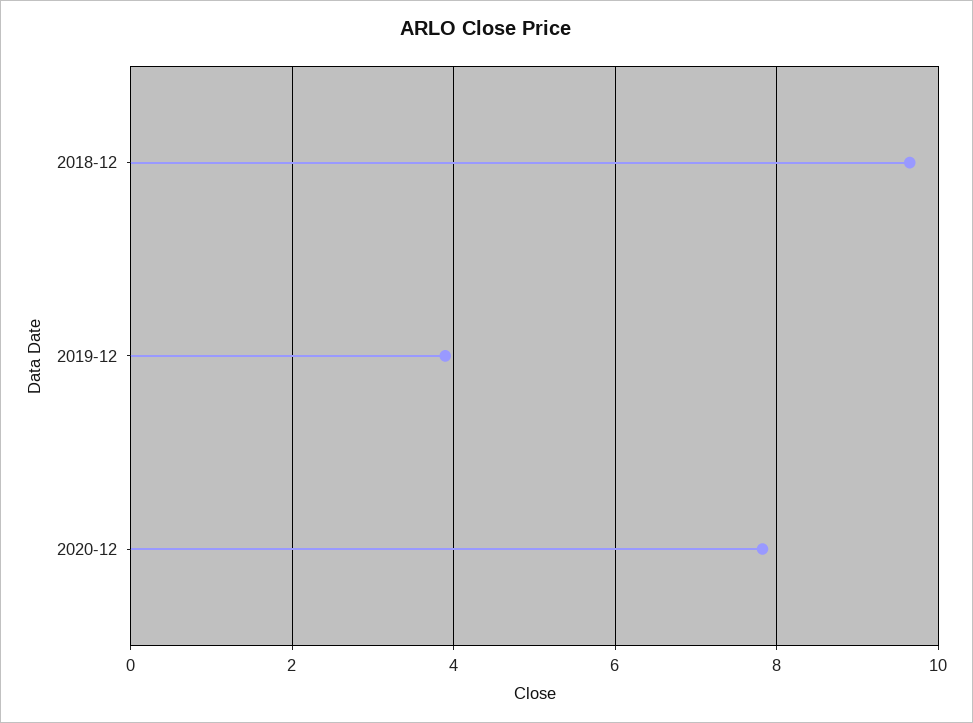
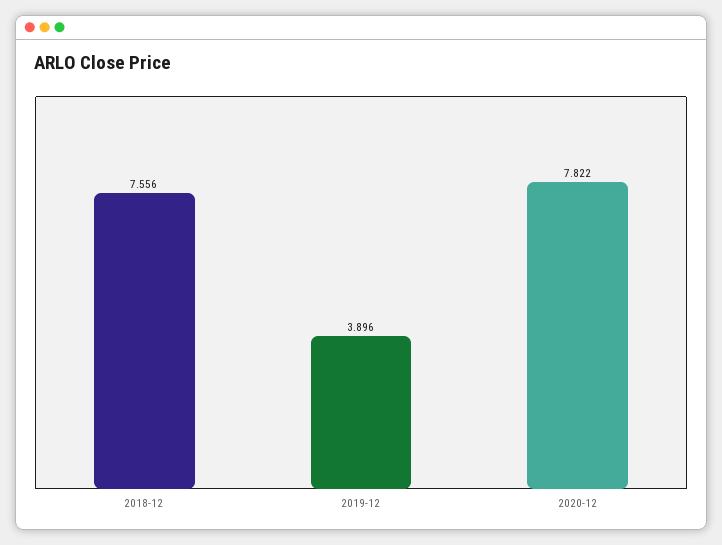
  {
-   "2018-12": 9.6,
+   "2018-12": 7.556,
    "2019-12": 3.896,
    "2020-12": 7.822
  }

